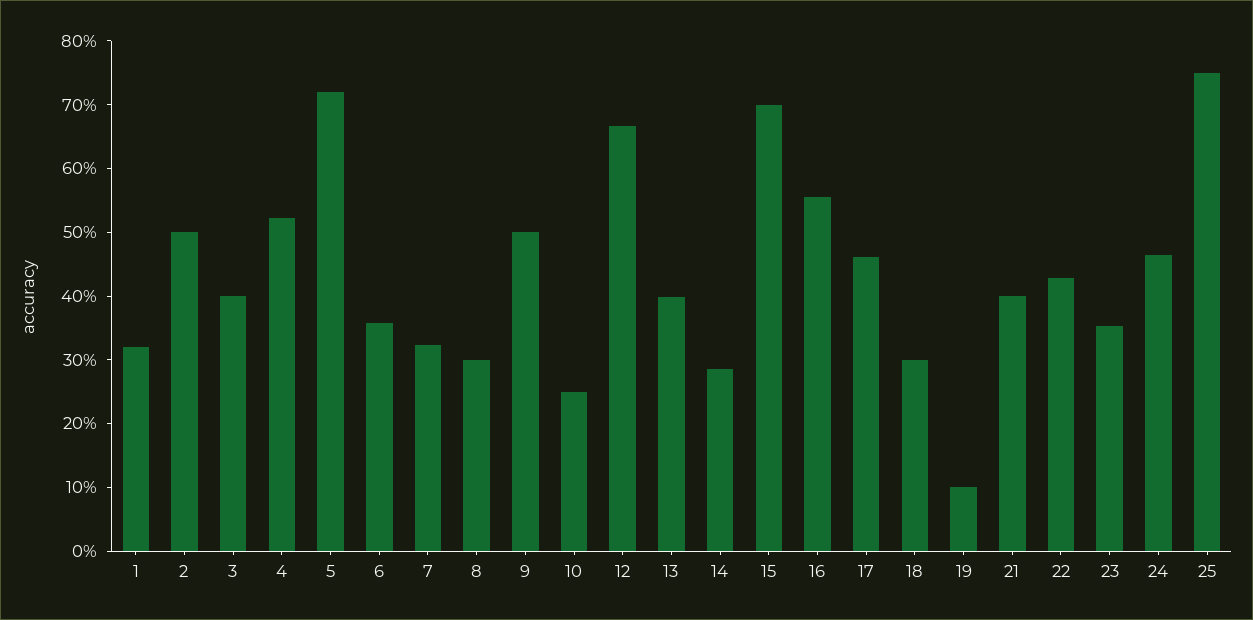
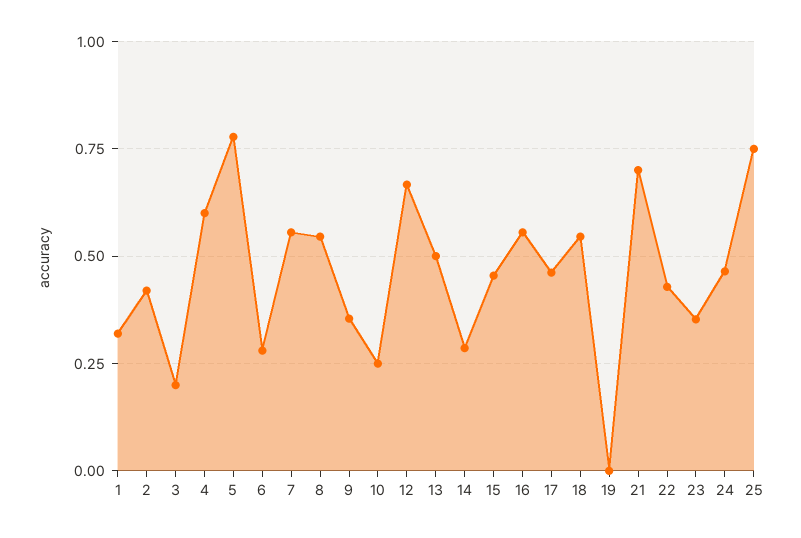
  {
    "1": 0.32,
-   "2": 0.5,
+   "2": 0.425,
-   "3": 0.4,
+   "3": 0.2,
-   "4": 0.52,
+   "4": 0.6,
-   "5": 0.72,
+   "5": 0.775,
-   "6": 0.36,
+   "6": 0.275,
-   "7": 0.32,
+   "7": 0.55,
-   "8": 0.3,
+   "8": 0.55,
-   "9": 0.5,
+   "9": 0.35,
    "10": 0.26,
    "12": 0.66,
-   "13": 0.4,
+   "13": 0.5,
    "14": 0.28,
-   "15": 0.7,
+   "15": 0.45,
    "16": 0.56,
    "17": 0.46,
-   "18": 0.3,
+   "18": 0.55,
-   "19": 0.1,
+   "19": 0,
-   "21": 0.4,
+   "21": 0.7,
    "22": 0.42,
    "23": 0.36,
    "24": 0.46,
    "25": 0.76
  }

